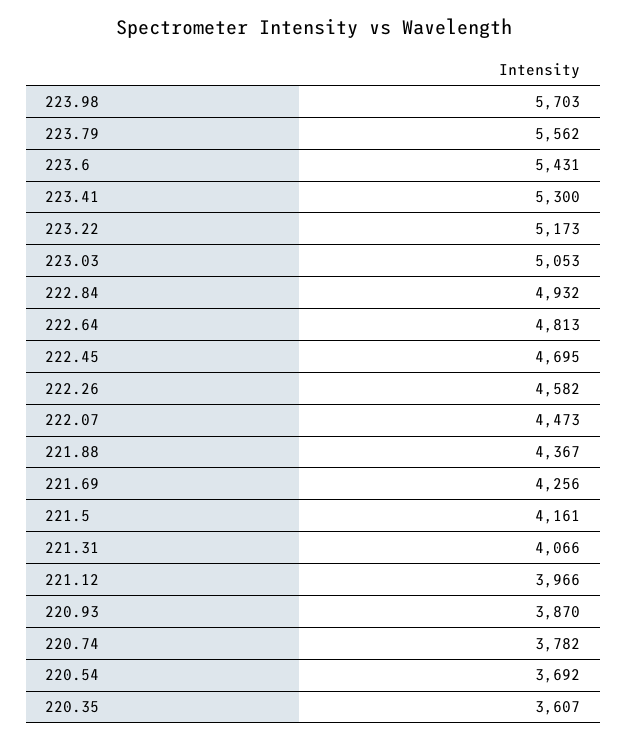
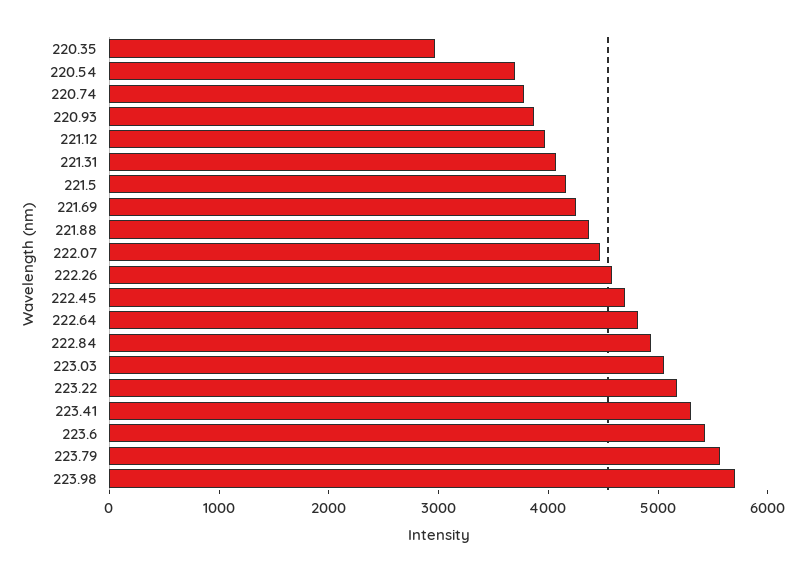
  {
    "223.98": 5703,
    "223.79": 5562,
    "223.6": 5431,
    "223.41": 5300,
    "223.22": 5173,
    "223.03": 5053,
    "222.84": 4932,
    "222.64": 4813,
    "222.45": 4695,
    "222.26": 4582,
    "222.07": 4473,
    "221.88": 4367,
    "221.69": 4256,
    "221.5": 4161,
    "221.31": 4066,
    "221.12": 3966,
    "220.93": 3870,
    "220.74": 3782,
    "220.54": 3692,
-   "220.35": 3607
+   "220.35": 3000
  }

